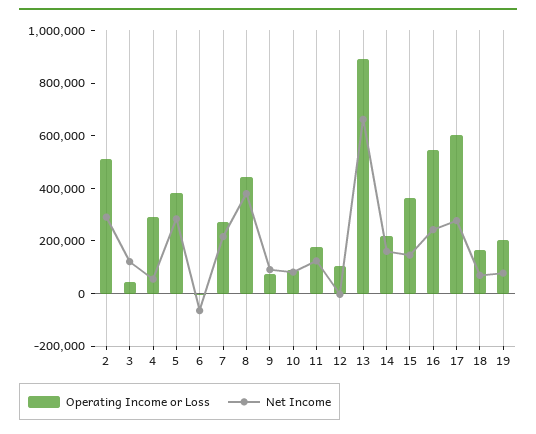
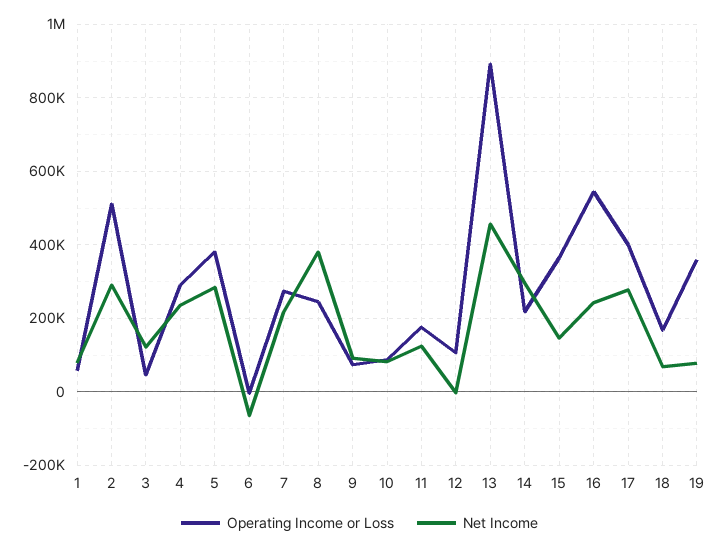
  {
    "Operating Income or Loss": {
      "2": 520000,
      "3": 40000,
      "4": 300000,
      "5": 380000,
      "6": 0,
      "7": 280000,
-     "8": 450000,
+     "8": 240000,
      "9": 80000,
      "10": 80000,
      "11": 180000,
      "12": 100000,
      "13": 900000,
      "14": 220000,
      "15": 360000,
      "16": 540000,
-     "17": 600000,
+     "17": 400000,
      "18": 160000,
-     "19": 200000
+     "19": 360000,
+     "1": 60000
    },
    "Net Income": {
      "2": 300000,
      "3": 120000,
-     "4": 50000,
+     "4": 240000,
      "5": 280000,
      "6": -60000,
      "7": 220000,
      "8": 380000,
      "9": 100000,
      "10": 80000,
      "11": 120000,
      "12": 0,
-     "13": 650000,
+     "13": 460000,
-     "14": 150000,
+     "14": 300000,
      "15": 140000,
      "16": 240000,
      "17": 280000,
      "18": 60000,
-     "19": 80000
+     "19": 80000,
+     "1": 80000
    }
  }

